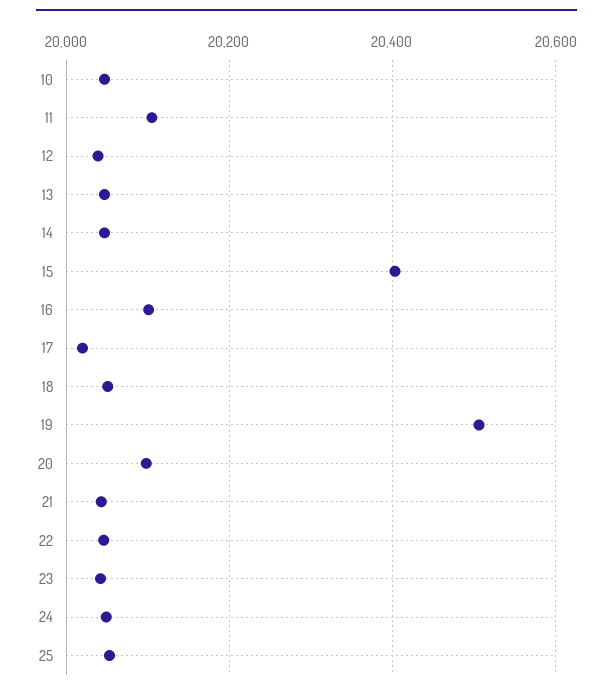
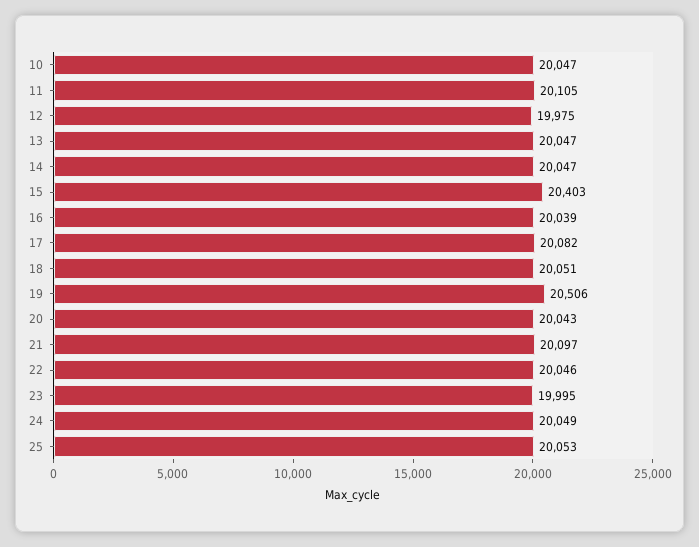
  {
    "10": 20047,
    "11": 20105,
-   "12": 20040,
+   "12": 19975,
    "13": 20047,
    "14": 20047,
    "15": 20403,
-   "16": 20100,
+   "16": 20039,
-   "17": 20020,
+   "17": 20082,
    "18": 20051,
    "19": 20506,
-   "20": 20100,
+   "20": 20043,
-   "21": 20040,
+   "21": 20097,
    "22": 20046,
-   "23": 20040,
+   "23": 19995,
    "24": 20049,
    "25": 20053
  }

